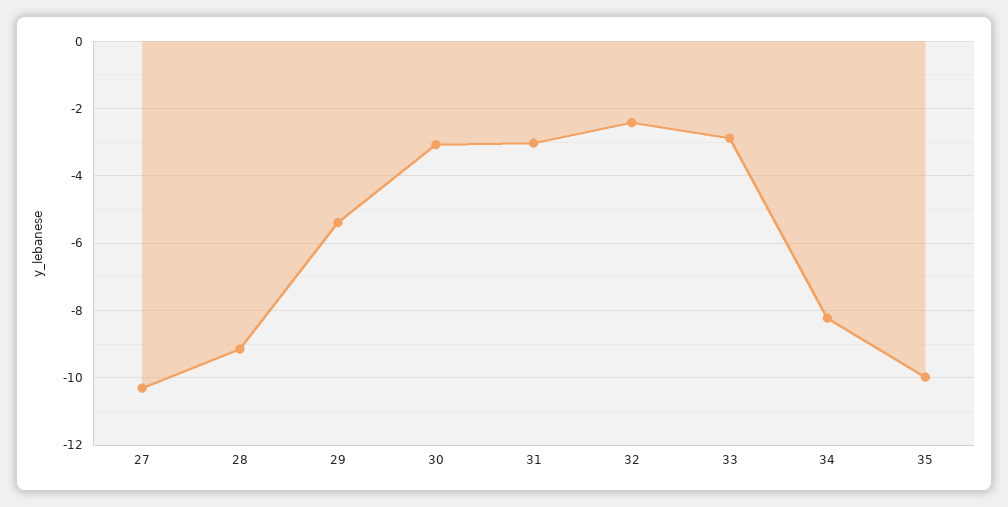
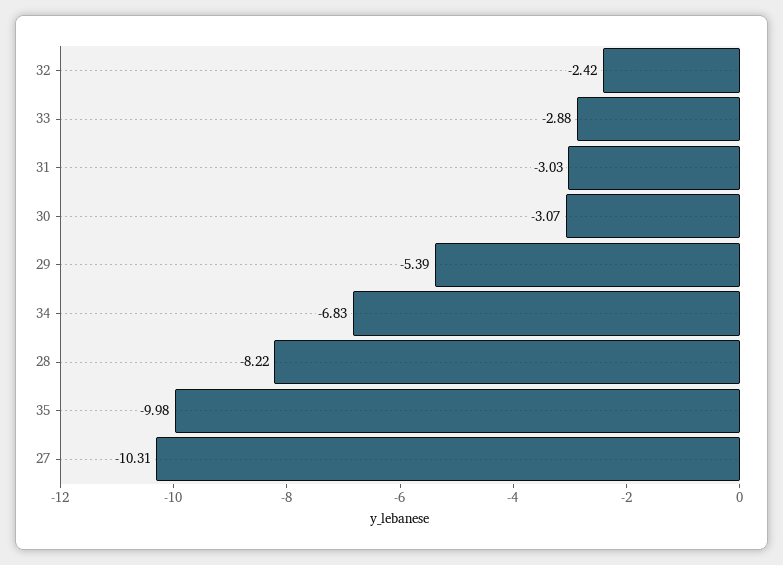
  {
    "27": -10.31,
-   "28": -9.2,
+   "28": -8.22,
    "29": -5.39,
    "30": -3.07,
    "31": -3.03,
    "32": -2.42,
    "33": -2.88,
-   "34": -8.2,
+   "34": -6.83,
    "35": -9.98
  }

